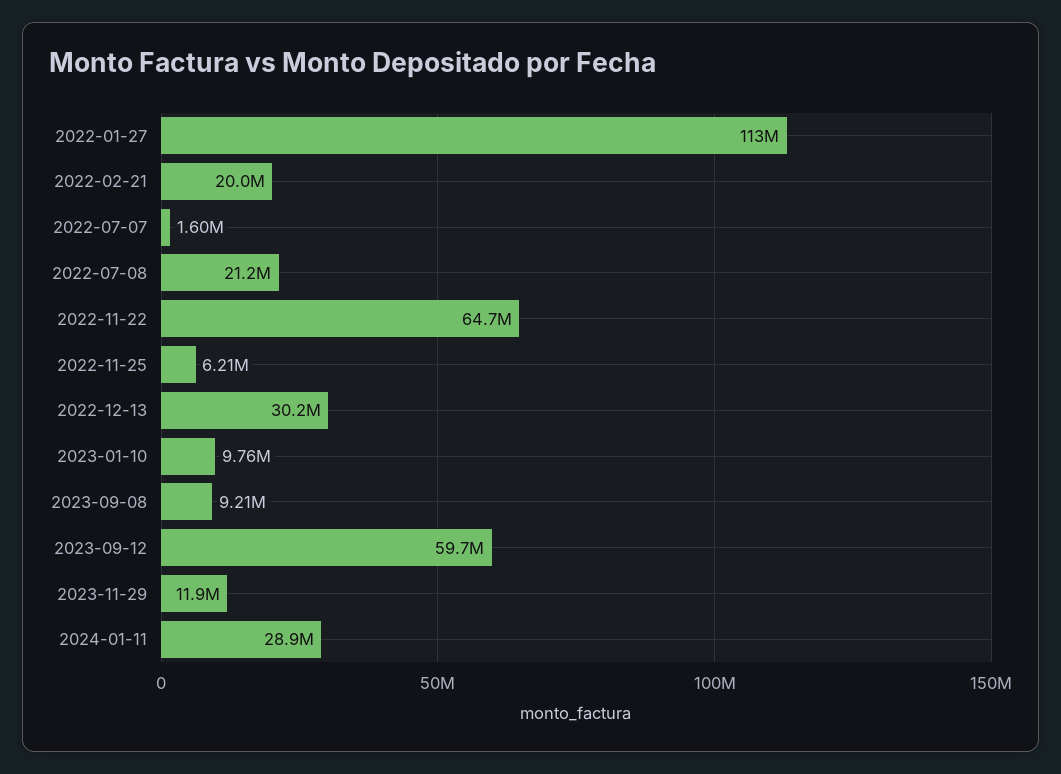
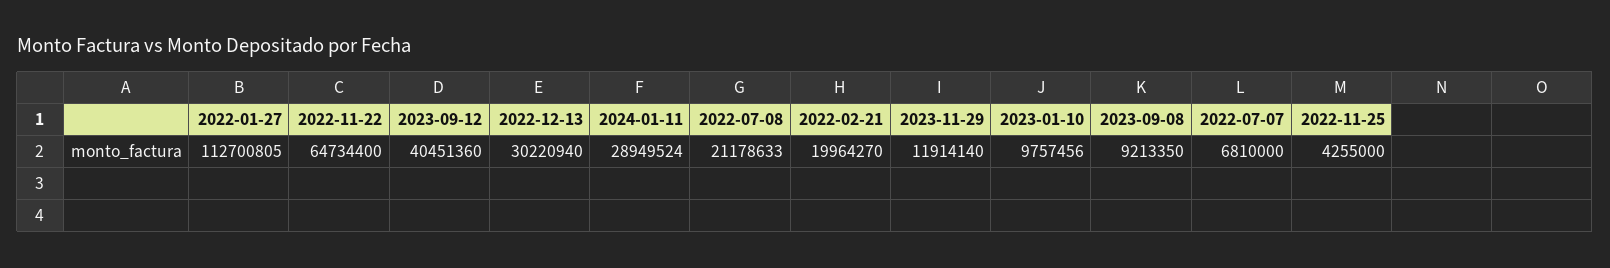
  {
    "2022-01-27": 112700805,
    "2022-02-21": 19964270,
-   "2022-07-07": 1600000,
+   "2022-07-07": 6810000,
    "2022-07-08": 21178633,
    "2022-11-22": 64734400,
-   "2022-11-25": 6210000,
+   "2022-11-25": 4255000,
    "2022-12-13": 30220940,
    "2023-01-10": 9757456,
    "2023-09-08": 9213350,
-   "2023-09-12": 59700000,
+   "2023-09-12": 40451360,
    "2023-11-29": 11914140,
    "2024-01-11": 28949524
  }

